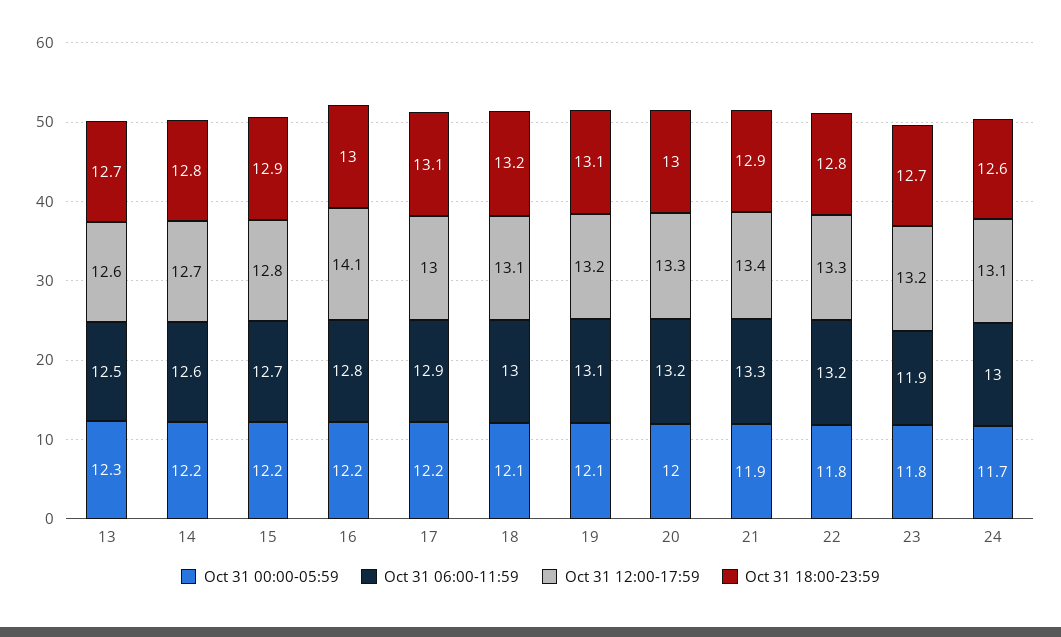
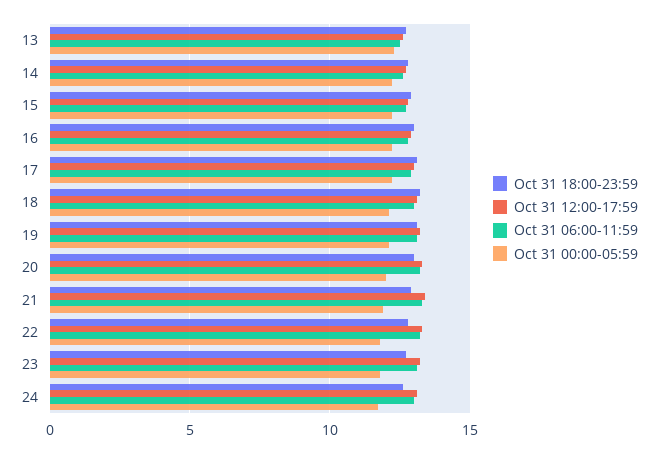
  {
    "Oct 31 00:00-05:59": {
      "13": 12.3,
      "14": 12.2,
      "15": 12.2,
      "16": 12.2,
      "17": 12.2,
      "18": 12.1,
      "19": 12.1,
      "20": 12,
      "21": 11.9,
      "22": 11.8,
      "23": 11.8,
      "24": 11.7
    },
    "Oct 31 06:00-11:59": {
      "13": 12.5,
      "14": 12.6,
      "15": 12.7,
      "16": 12.8,
      "17": 12.9,
      "18": 13,
      "19": 13.1,
      "20": 13.2,
      "21": 13.3,
      "22": 13.2,
-     "23": 11.9,
+     "23": 13,
      "24": 13
    },
    "Oct 31 12:00-17:59": {
      "13": 12.6,
      "14": 12.7,
      "15": 12.8,
-     "16": 14.1,
+     "16": 13,
      "17": 13,
      "18": 13.1,
      "19": 13.2,
      "20": 13.3,
      "21": 13.4,
      "22": 13.3,
      "23": 13.2,
      "24": 13.1
    },
    "Oct 31 18:00-23:59": {
      "13": 12.7,
      "14": 12.8,
      "15": 12.9,
      "16": 13,
      "17": 13.1,
      "18": 13.2,
      "19": 13.1,
      "20": 13,
      "21": 12.9,
      "22": 12.8,
      "23": 12.7,
      "24": 12.6
    }
  }

